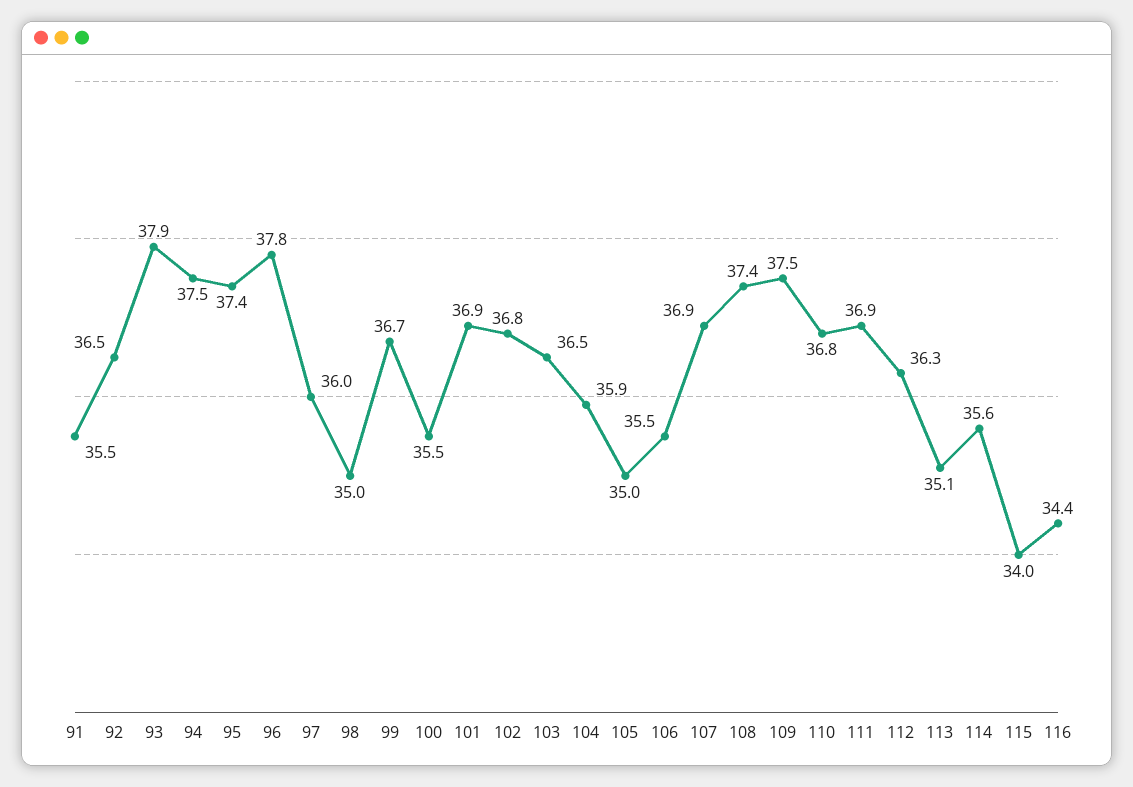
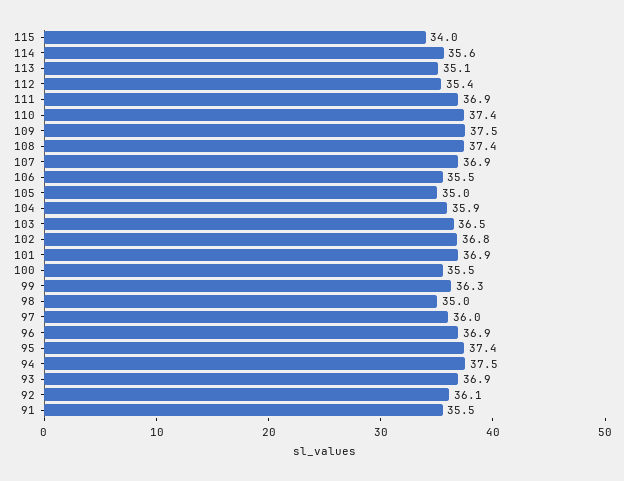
  {
    "91": 35.5,
-   "92": 36.5,
+   "92": 36.1,
-   "93": 37.9,
+   "93": 36.9,
    "94": 37.5,
    "95": 37.4,
-   "96": 37.8,
+   "96": 36.9,
    "97": 36,
    "98": 35,
-   "99": 36.7,
+   "99": 36.3,
    "100": 35.5,
    "101": 36.9,
    "102": 36.8,
    "103": 36.5,
    "104": 35.9,
    "105": 35,
    "106": 35.5,
    "107": 36.9,
    "108": 37.4,
    "109": 37.5,
-   "110": 36.8,
+   "110": 37.4,
    "111": 36.9,
-   "112": 36.3,
+   "112": 35.4,
    "113": 35.1,
    "114": 35.6,
-   "115": 34,
+   "115": 34
-   "116": 34.4
  }

